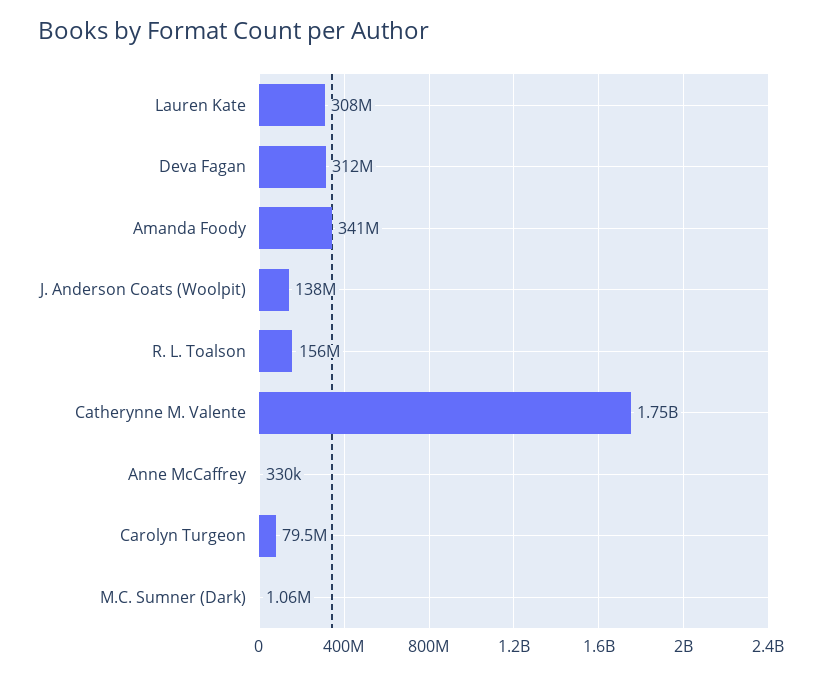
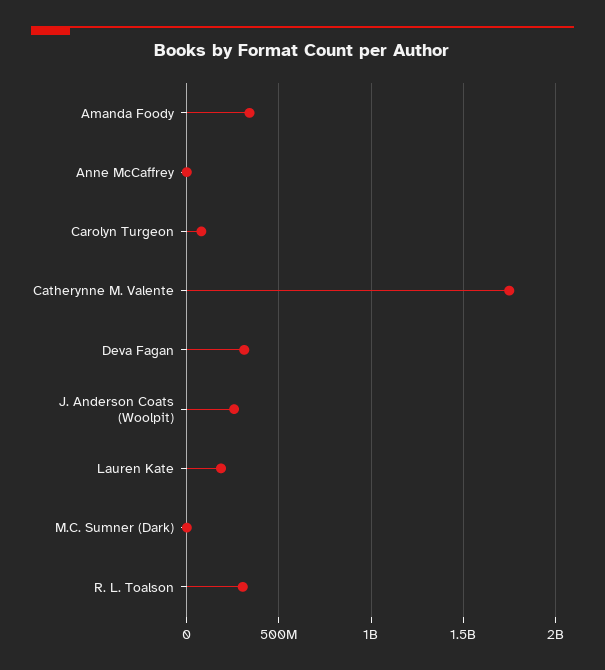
  {
-   "Lauren Kate": 308000000,
+   "Lauren Kate": 200000000,
    "Deva Fagan": 312000000,
    "Amanda Foody": 341000000,
-   "J. Anderson Coats (Woolpit)": 138000000,
+   "J. Anderson Coats (Woolpit)": 250000000,
-   "R. L. Toalson": 156000000,
+   "R. L. Toalson": 300000000,
    "Catherynne M. Valente": 1750000000,
    "Anne McCaffrey": 330000,
    "Carolyn Turgeon": 79500000,
    "M.C. Sumner (Dark)": 1060000
  }

